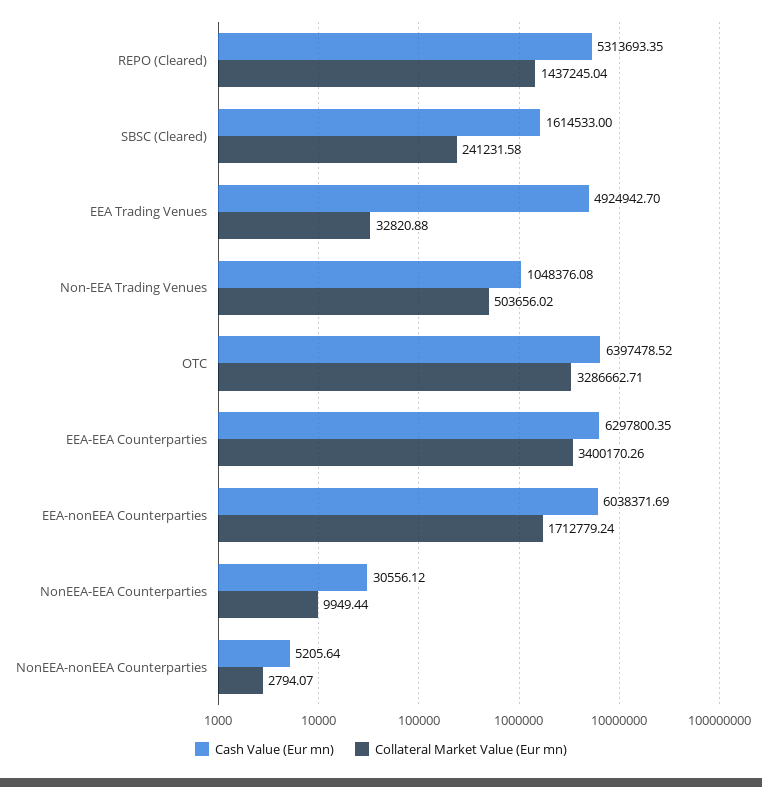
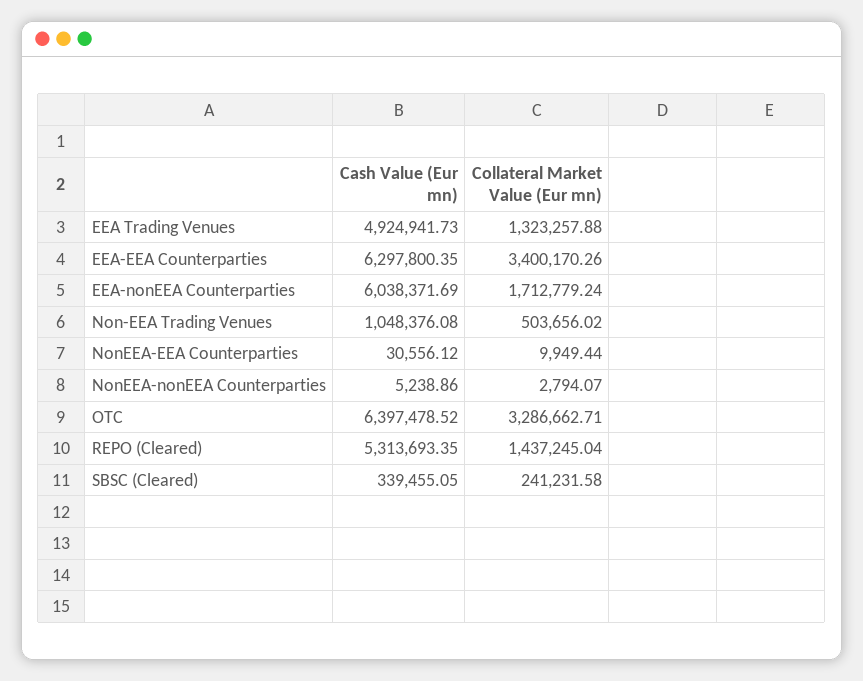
  {
    "Cash Value (Eur mn)": {
      "REPO (Cleared)": 5313693.35,
-     "SBSC (Cleared)": 1614533,
+     "SBSC (Cleared)": 339455.05,
-     "EEA Trading Venues": 4924942.7,
+     "EEA Trading Venues": 4924941.73,
      "Non-EEA Trading Venues": 1048376.08,
      "OTC": 6397478.52,
      "EEA-EEA Counterparties": 6297800.35,
      "EEA-nonEEA Counterparties": 6038371.69,
      "NonEEA-EEA Counterparties": 30556.12,
-     "NonEEA-nonEEA Counterparties": 5205.64
+     "NonEEA-nonEEA Counterparties": 5238.86
    },
    "Collateral Market Value (Eur mn)": {
      "REPO (Cleared)": 1437245.04,
      "SBSC (Cleared)": 241231.58,
-     "EEA Trading Venues": 32820.88,
+     "EEA Trading Venues": 1323257.88,
      "Non-EEA Trading Venues": 503656.02,
      "OTC": 3286662.71,
      "EEA-EEA Counterparties": 3400170.26,
      "EEA-nonEEA Counterparties": 1712779.24,
      "NonEEA-EEA Counterparties": 9949.44,
      "NonEEA-nonEEA Counterparties": 2794.07
    }
  }

